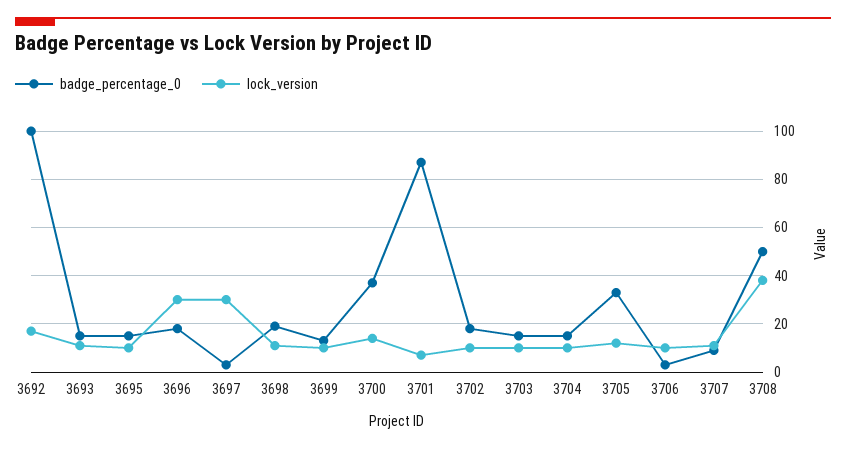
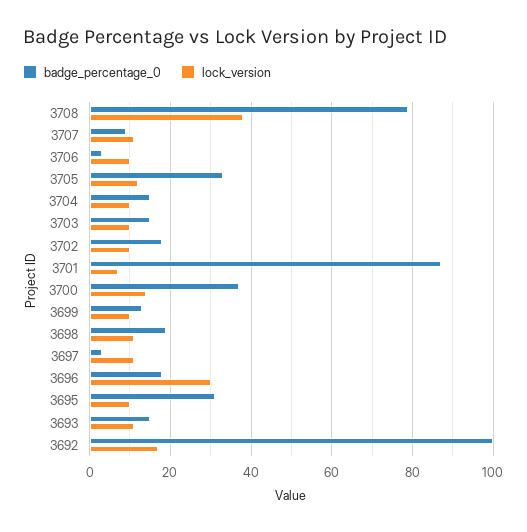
  {
    "badge_percentage_0": {
      "3692": 100,
      "3693": 15,
-     "3695": 15,
+     "3695": 30,
      "3696": 20,
      "3697": 5,
      "3698": 20,
      "3699": 15,
      "3700": 35,
      "3701": 85,
      "3702": 20,
      "3703": 15,
      "3704": 15,
      "3705": 35,
      "3706": 5,
      "3707": 10,
-     "3708": 50
+     "3708": 80
    },
    "lock_version": {
      "3692": 15,
      "3693": 10,
      "3695": 10,
      "3696": 30,
-     "3697": 30,
+     "3697": 10,
      "3698": 10,
      "3699": 10,
      "3700": 15,
      "3701": 5,
      "3702": 10,
      "3703": 10,
      "3704": 10,
      "3705": 10,
      "3706": 10,
      "3707": 10,
      "3708": 40
    }
  }

